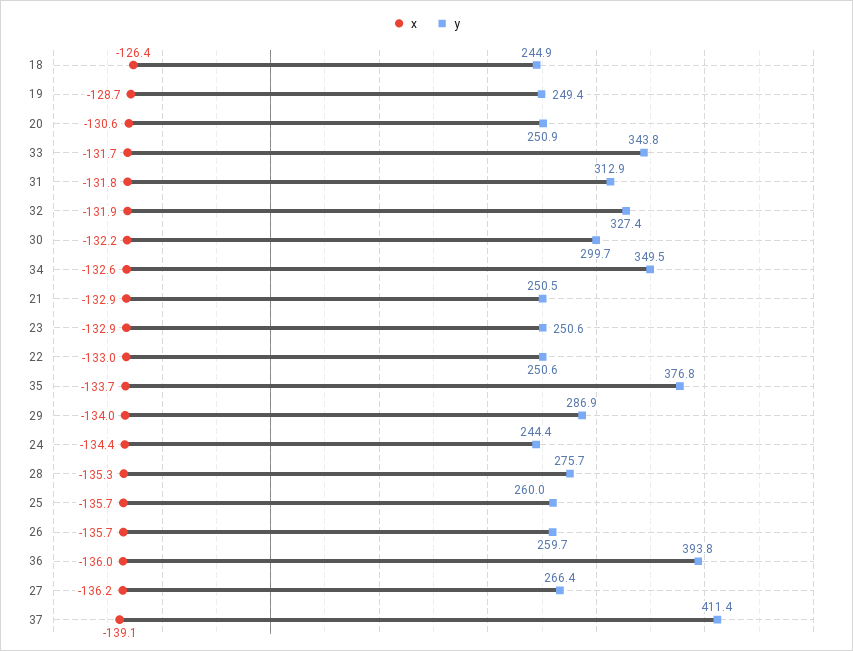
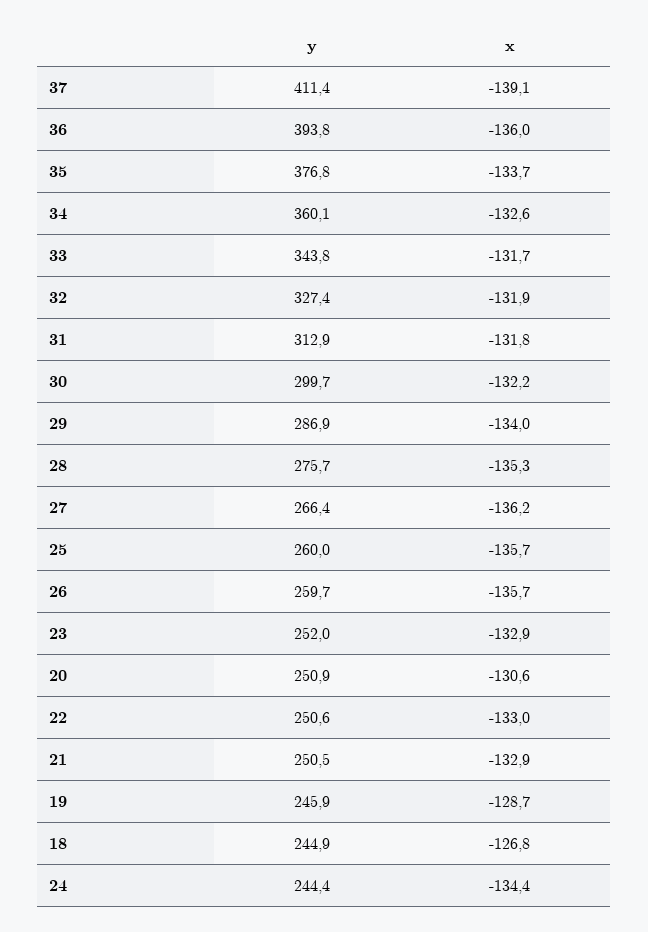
  {
    "x": {
-     "18": -126.4,
+     "18": -126.8,
      "19": -128.7,
      "20": -130.6,
      "33": -131.7,
      "31": -131.8,
      "32": -131.9,
      "30": -132.2,
      "34": -132.6,
      "21": -132.9,
      "23": -132.9,
      "22": -133,
      "35": -133.7,
      "29": -134,
      "24": -134.4,
      "28": -135.3,
      "25": -135.7,
      "26": -135.7,
      "36": -136,
      "27": -136.2,
      "37": -139.1
    },
    "y": {
      "18": 244.9,
-     "19": 249.4,
+     "19": 245.9,
      "20": 250.9,
      "33": 343.8,
      "31": 312.9,
      "32": 327.4,
      "30": 299.7,
-     "34": 349.5,
+     "34": 360.1,
      "21": 250.5,
-     "23": 250.6,
+     "23": 252,
      "22": 250.6,
      "35": 376.8,
      "29": 286.9,
      "24": 244.4,
      "28": 275.7,
      "25": 260,
      "26": 259.7,
      "36": 393.8,
      "27": 266.4,
      "37": 411.4
    }
  }

